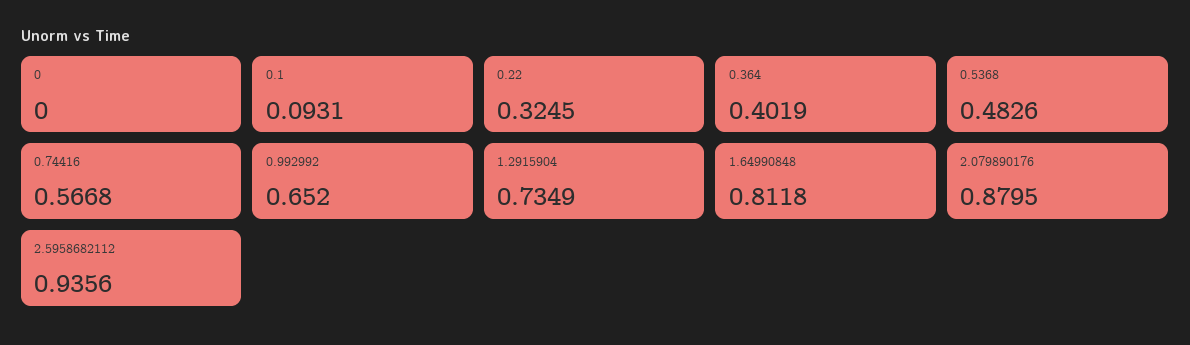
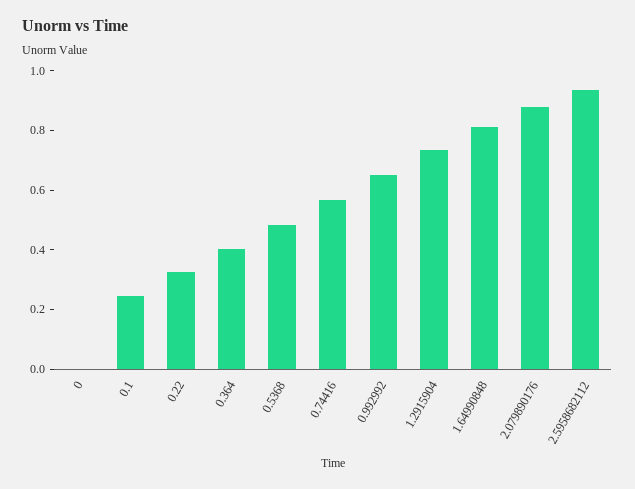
  {
    "0": 0,
-   "0.1": 0.0931,
+   "0.1": 0.25,
    "0.22": 0.3245,
    "0.364": 0.4019,
    "0.5368": 0.4826,
    "0.74416": 0.5668,
    "0.992992": 0.652,
    "1.2915904": 0.7349,
    "1.64990848": 0.8118,
    "2.079890176": 0.8795,
    "2.5958682112": 0.9356
  }

